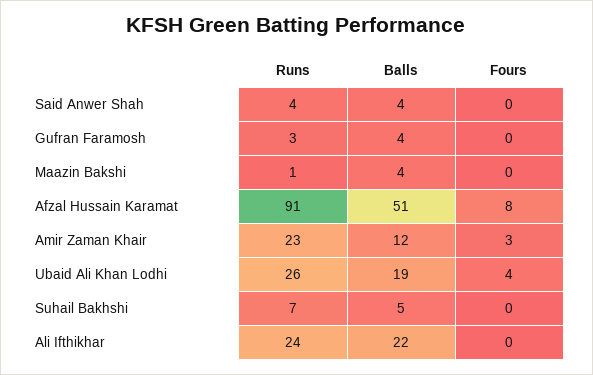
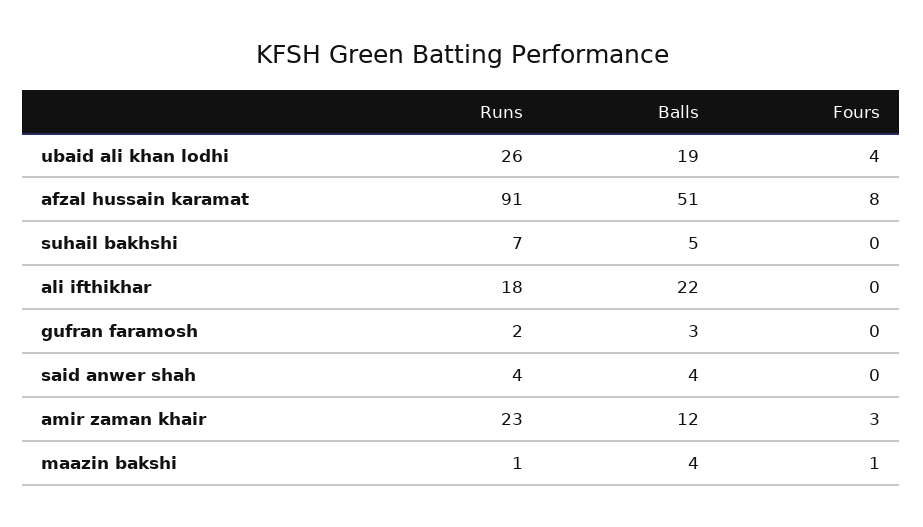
  {
    "Runs": {
      "Said Anwer Shah": 4,
-     "Gufran Faramosh": 3,
+     "Gufran Faramosh": 2,
      "Maazin Bakshi": 1,
      "Afzal Hussain Karamat": 91,
      "Amir Zaman Khair": 23,
      "Ubaid Ali Khan Lodhi": 26,
      "Suhail Bakhshi": 7,
-     "Ali Ifthikhar": 24
+     "Ali Ifthikhar": 18
    },
    "Balls": {
      "Said Anwer Shah": 4,
-     "Gufran Faramosh": 4,
+     "Gufran Faramosh": 3,
      "Maazin Bakshi": 4,
      "Afzal Hussain Karamat": 51,
      "Amir Zaman Khair": 12,
      "Ubaid Ali Khan Lodhi": 19,
      "Suhail Bakhshi": 5,
      "Ali Ifthikhar": 22
    },
    "Fours": {
      "Said Anwer Shah": 0,
      "Gufran Faramosh": 0,
-     "Maazin Bakshi": 0,
+     "Maazin Bakshi": 1,
      "Afzal Hussain Karamat": 8,
      "Amir Zaman Khair": 3,
      "Ubaid Ali Khan Lodhi": 4,
      "Suhail Bakhshi": 0,
      "Ali Ifthikhar": 0
    }
  }

